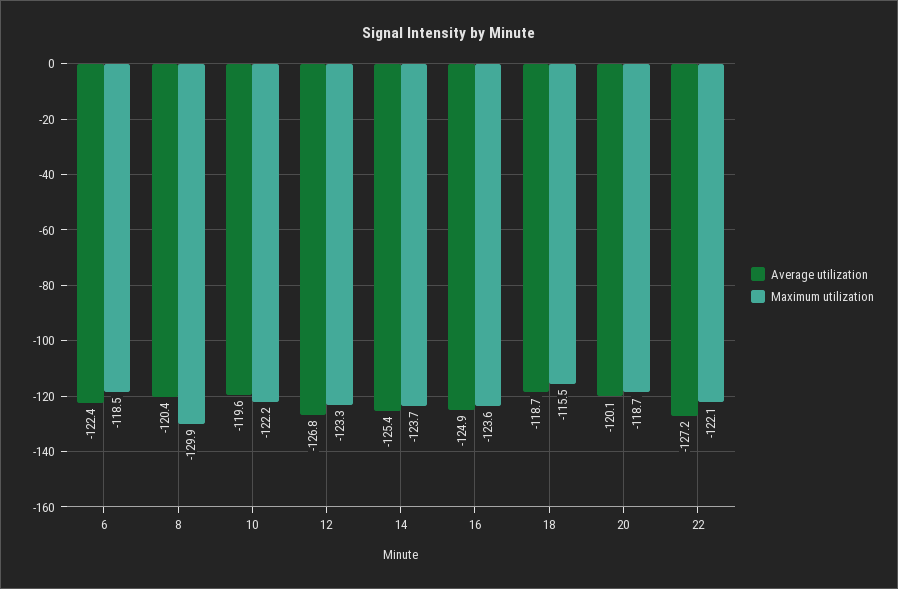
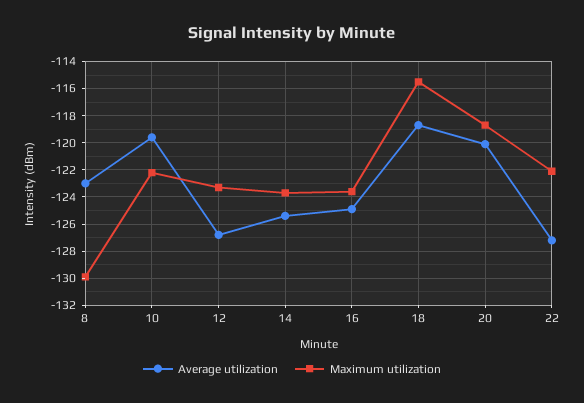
  {
    "Average utilization": {
-     "6": -122.4,
-     "8": -120.4,
+     "8": -123,
      "10": -119.6,
      "12": -126.8,
      "14": -125.4,
      "16": -124.9,
      "18": -118.7,
      "20": -120.1,
      "22": -127.2
    },
    "Maximum utilization": {
-     "6": -118.5,
      "8": -129.9,
      "10": -122.2,
      "12": -123.3,
      "14": -123.7,
      "16": -123.6,
      "18": -115.5,
      "20": -118.7,
      "22": -122.1
    }
  }

